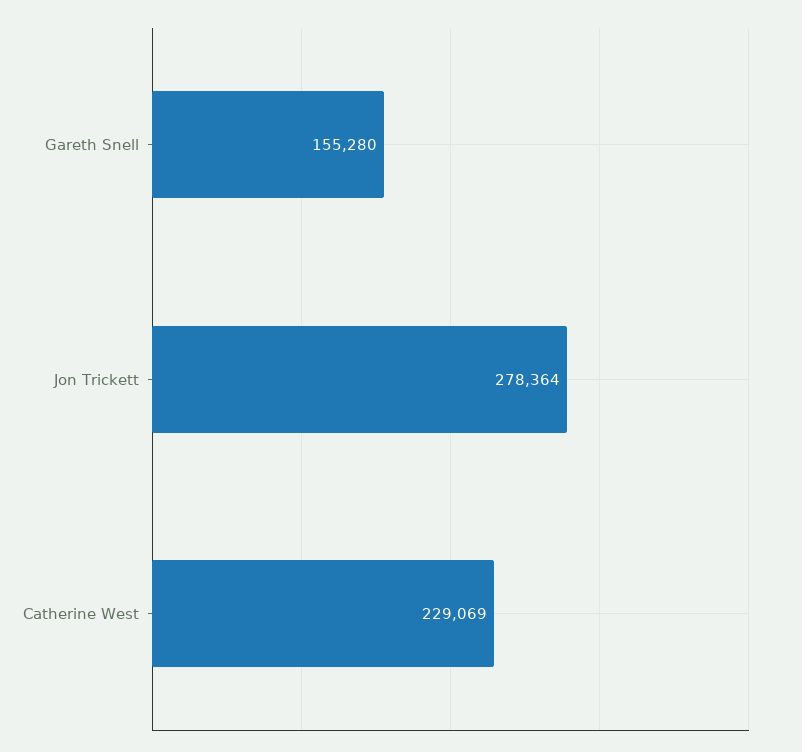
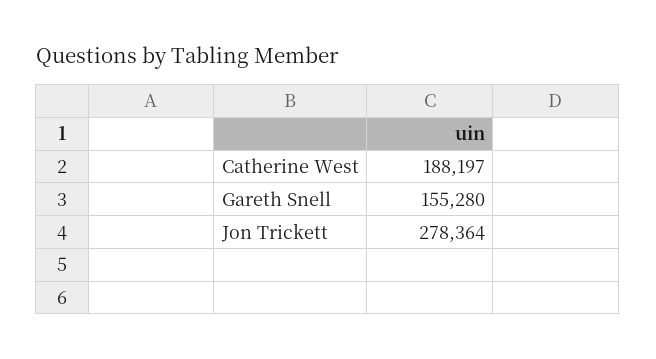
  {
    "Gareth Snell": 155280,
    "Jon Trickett": 278364,
-   "Catherine West": 229069
+   "Catherine West": 188197
  }

